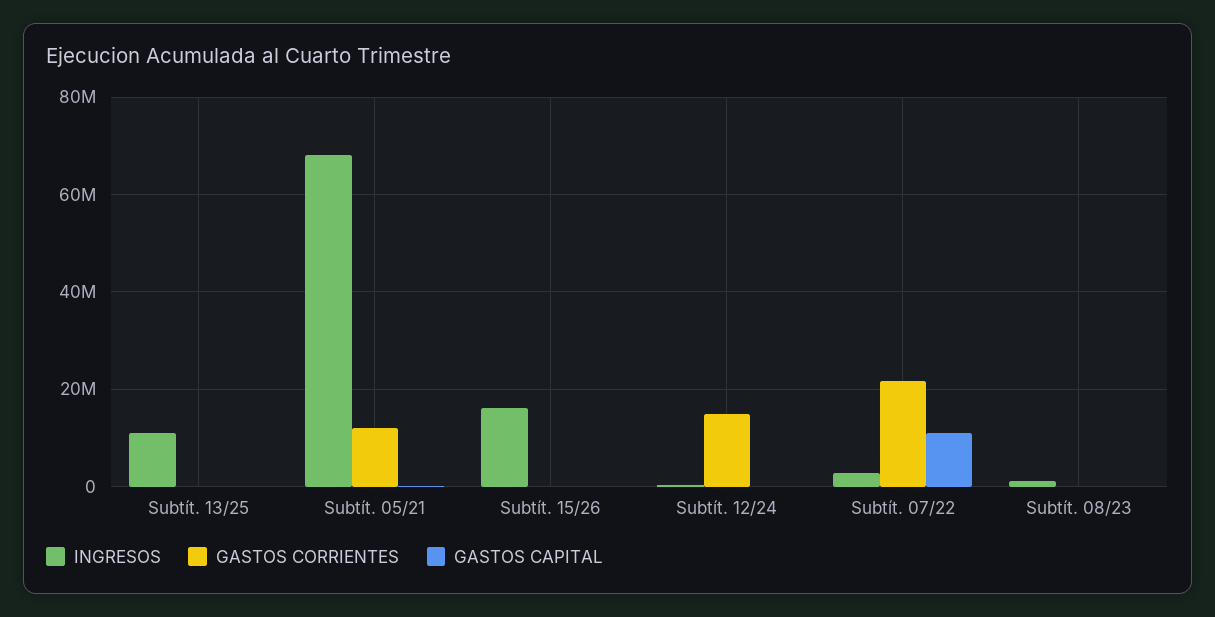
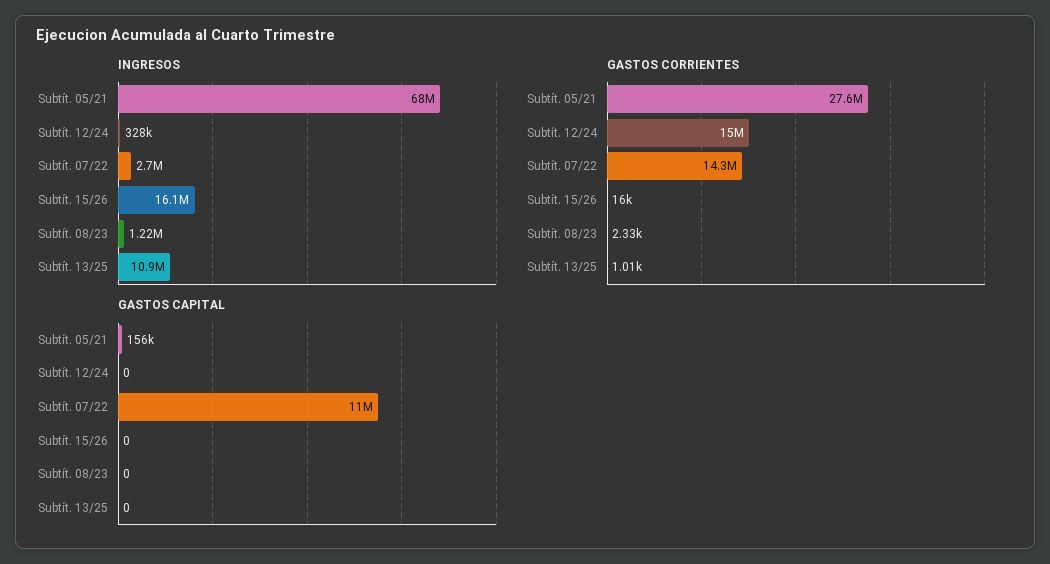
  {
    "INGRESOS": {
      "Subtít. 13/25": 10900000,
      "Subtít. 05/21": 68000000,
      "Subtít. 15/26": 16100000,
      "Subtít. 12/24": 328000,
      "Subtít. 07/22": 2700000,
      "Subtít. 08/23": 1220000
    },
    "GASTOS CORRIENTES": {
      "Subtít. 13/25": 1010,
-     "Subtít. 05/21": 12000000,
+     "Subtít. 05/21": 27600000,
      "Subtít. 15/26": 16000,
      "Subtít. 12/24": 15000000,
-     "Subtít. 07/22": 22000000,
+     "Subtít. 07/22": 14300000,
      "Subtít. 08/23": 2330
    },
    "GASTOS CAPITAL": {
      "Subtít. 13/25": 0,
      "Subtít. 05/21": 156000,
      "Subtít. 15/26": 0,
      "Subtít. 12/24": 0,
      "Subtít. 07/22": 11000000,
      "Subtít. 08/23": 0
    }
  }

